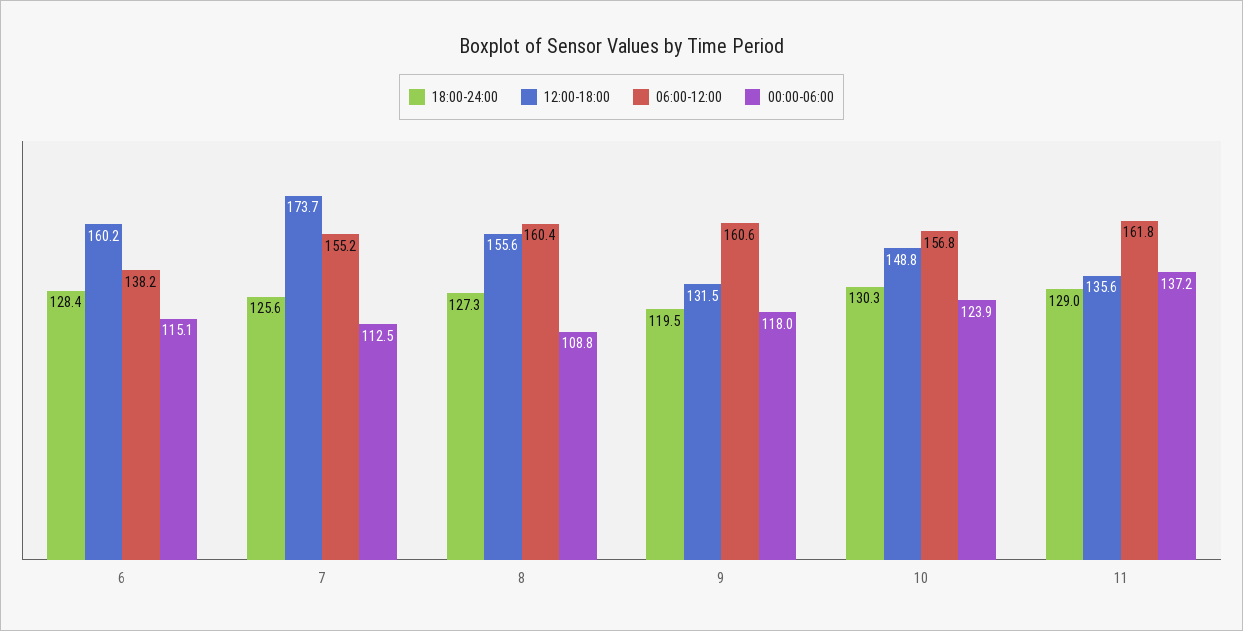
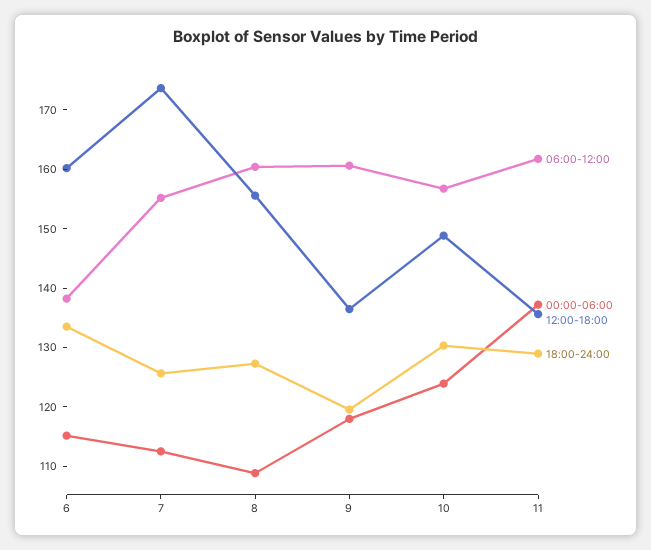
  {
    "18:00-24:00": {
-     "6": 128.4,
+     "6": 134,
      "7": 125.6,
      "8": 127.3,
      "9": 119.5,
      "10": 130.3,
      "11": 129
    },
    "12:00-18:00": {
      "6": 160.2,
      "7": 173.7,
      "8": 155.6,
-     "9": 131.5,
+     "9": 136,
      "10": 148.8,
      "11": 135.6
    },
    "06:00-12:00": {
      "6": 138.2,
      "7": 155.2,
      "8": 160.4,
      "9": 160.6,
      "10": 156.8,
      "11": 161.8
    },
    "00:00-06:00": {
      "6": 115.1,
      "7": 112.5,
      "8": 108.8,
      "9": 118,
      "10": 123.9,
      "11": 137.2
    }
  }

